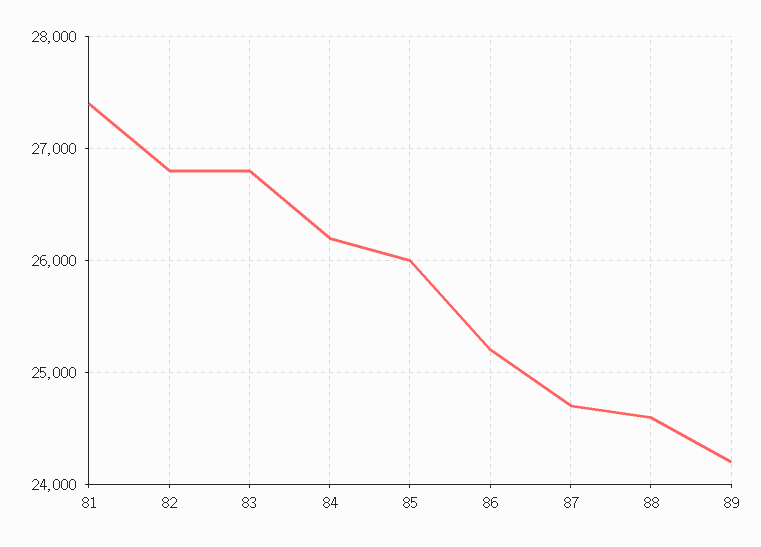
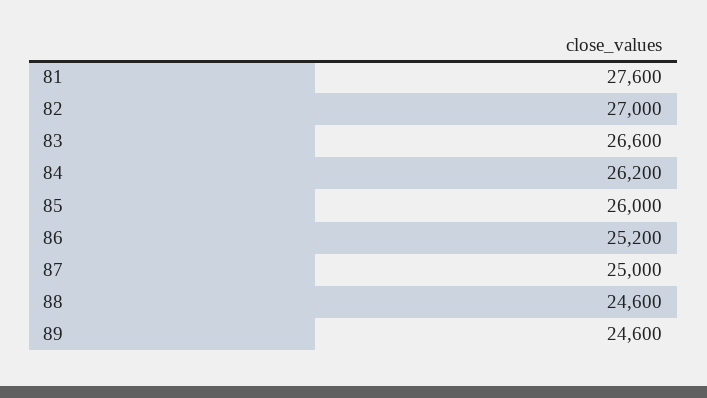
  {
-   "81": 27400,
+   "81": 27600,
-   "82": 26800,
+   "82": 27000,
-   "83": 26800,
+   "83": 26600,
    "84": 26200,
    "85": 26000,
    "86": 25200,
-   "87": 24700,
+   "87": 25000,
    "88": 24600,
-   "89": 24200
+   "89": 24600
  }

